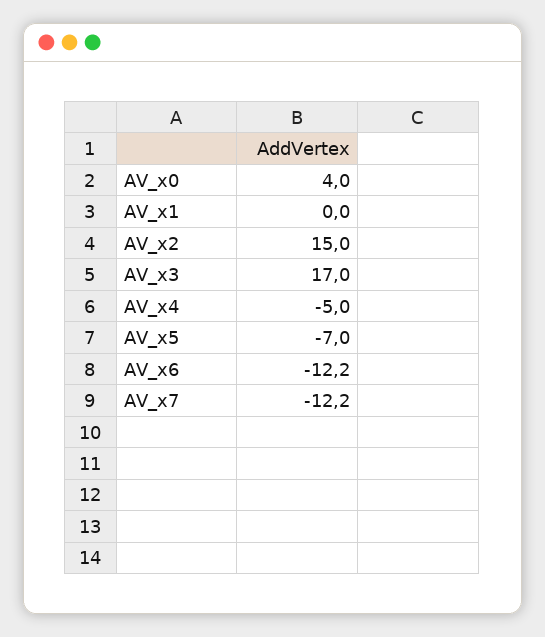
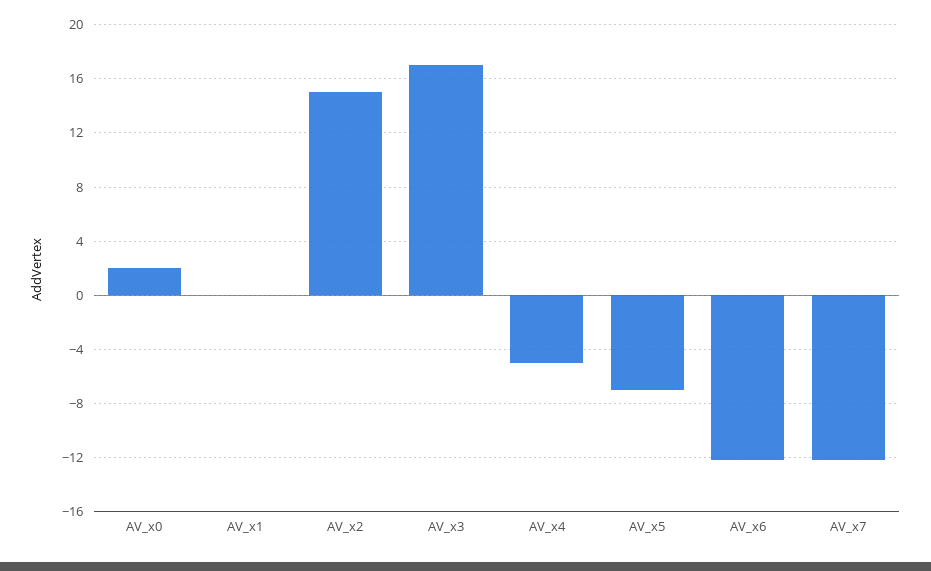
  {
-   "AV_x0": 4,
+   "AV_x0": 2,
    "AV_x1": 0,
    "AV_x2": 15,
    "AV_x3": 17,
    "AV_x4": -5,
    "AV_x5": -7,
    "AV_x6": -12.2,
    "AV_x7": -12.2
  }

